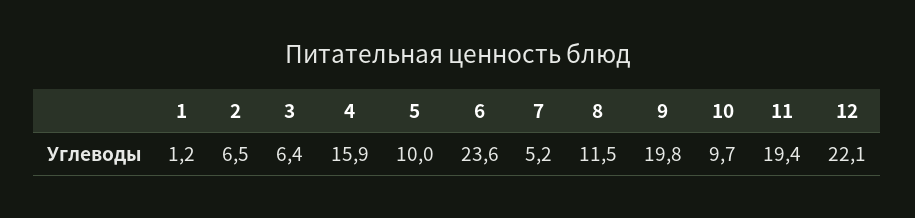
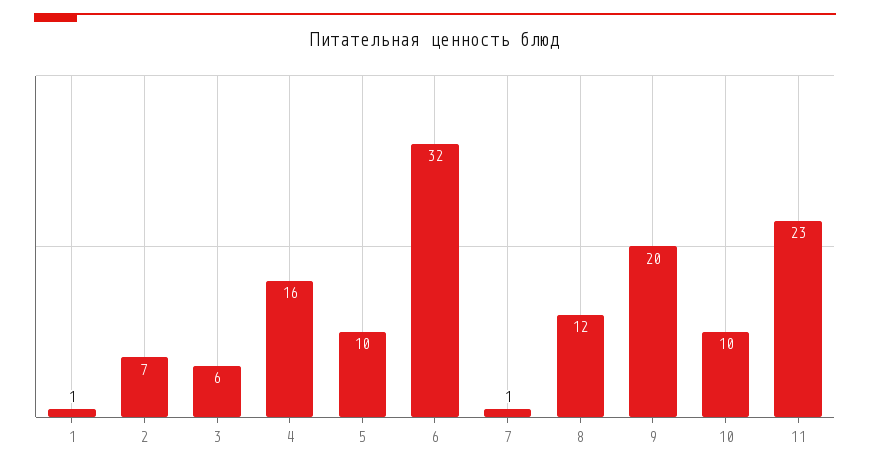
  {
    "1": 1.2,
    "2": 6.5,
    "3": 6.4,
    "4": 15.9,
    "5": 10,
-   "6": 23.6,
+   "6": 32,
-   "7": 5.2,
+   "7": 1,
    "8": 11.5,
    "9": 19.8,
    "10": 9.7,
-   "11": 19.4,
+   "11": 23
-   "12": 22.1
  }

